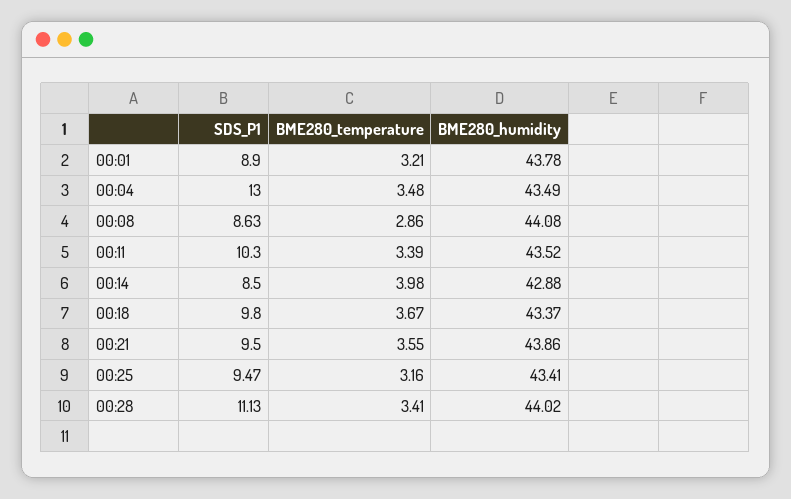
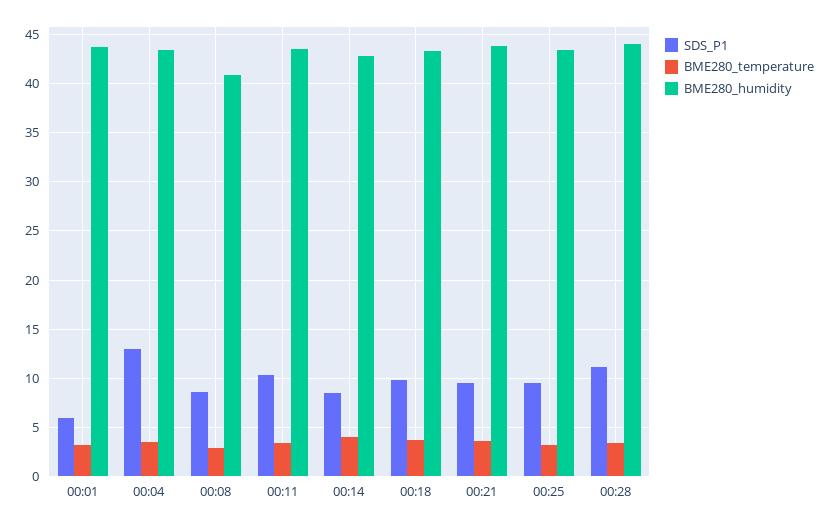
  {
    "SDS_P1": {
-     "00:01": 8.9,
+     "00:01": 6,
      "00:04": 13,
      "00:08": 8.63,
      "00:11": 10.3,
      "00:14": 8.5,
      "00:18": 9.8,
      "00:21": 9.5,
      "00:25": 9.47,
      "00:28": 11.13
    },
    "BME280_temperature": {
      "00:01": 3.21,
      "00:04": 3.48,
      "00:08": 2.86,
      "00:11": 3.39,
      "00:14": 3.98,
      "00:18": 3.67,
      "00:21": 3.55,
      "00:25": 3.16,
      "00:28": 3.41
    },
    "BME280_humidity": {
      "00:01": 43.78,
      "00:04": 43.49,
-     "00:08": 44.08,
+     "00:08": 41,
      "00:11": 43.52,
      "00:14": 42.88,
      "00:18": 43.37,
      "00:21": 43.86,
      "00:25": 43.41,
      "00:28": 44.02
    }
  }

